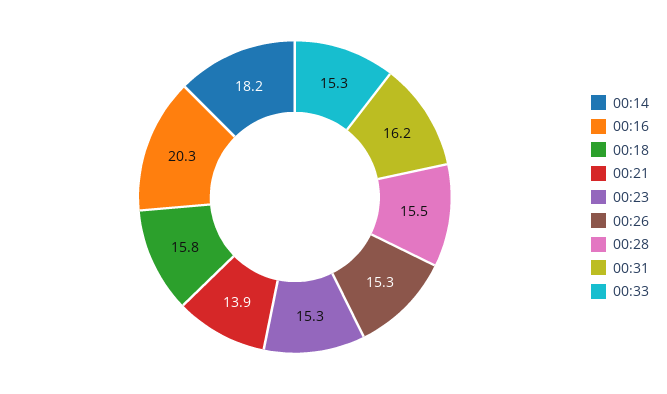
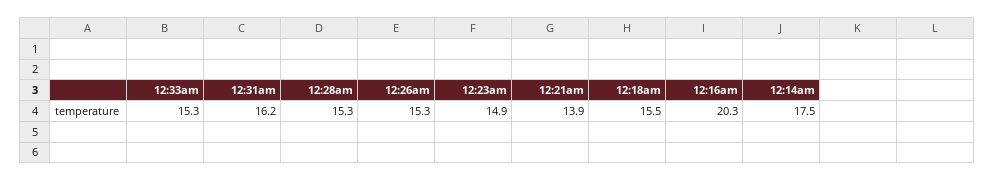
  {
-   "00:14": 18.2,
+   "00:14": 17.5,
    "00:16": 20.3,
-   "00:18": 15.8,
+   "00:18": 15.5,
    "00:21": 13.9,
-   "00:23": 15.3,
+   "00:23": 14.9,
    "00:26": 15.3,
-   "00:28": 15.5,
+   "00:28": 15.3,
    "00:31": 16.2,
    "00:33": 15.3
  }

